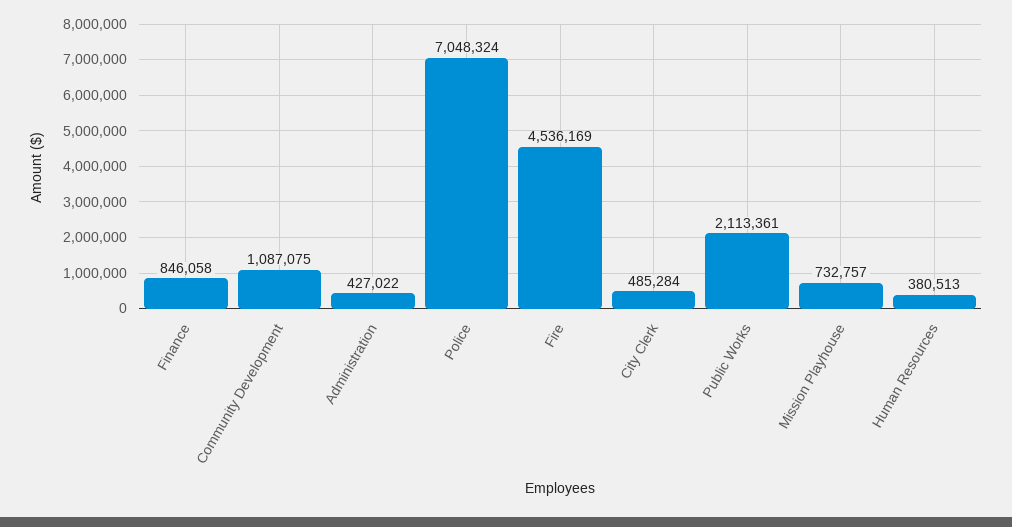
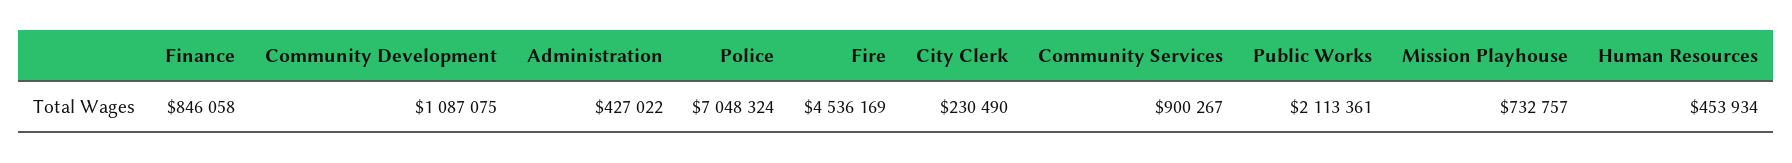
  {
    "Finance": 846058,
    "Community Development": 1087075,
    "Administration": 427022,
    "Police": 7048324,
    "Fire": 4536169,
-   "City Clerk": 485284,
+   "City Clerk": 230490,
    "Public Works": 2113361,
    "Mission Playhouse": 732757,
-   "Human Resources": 380513
+   "Human Resources": 453934,
+   "Community Services": 900267
  }

